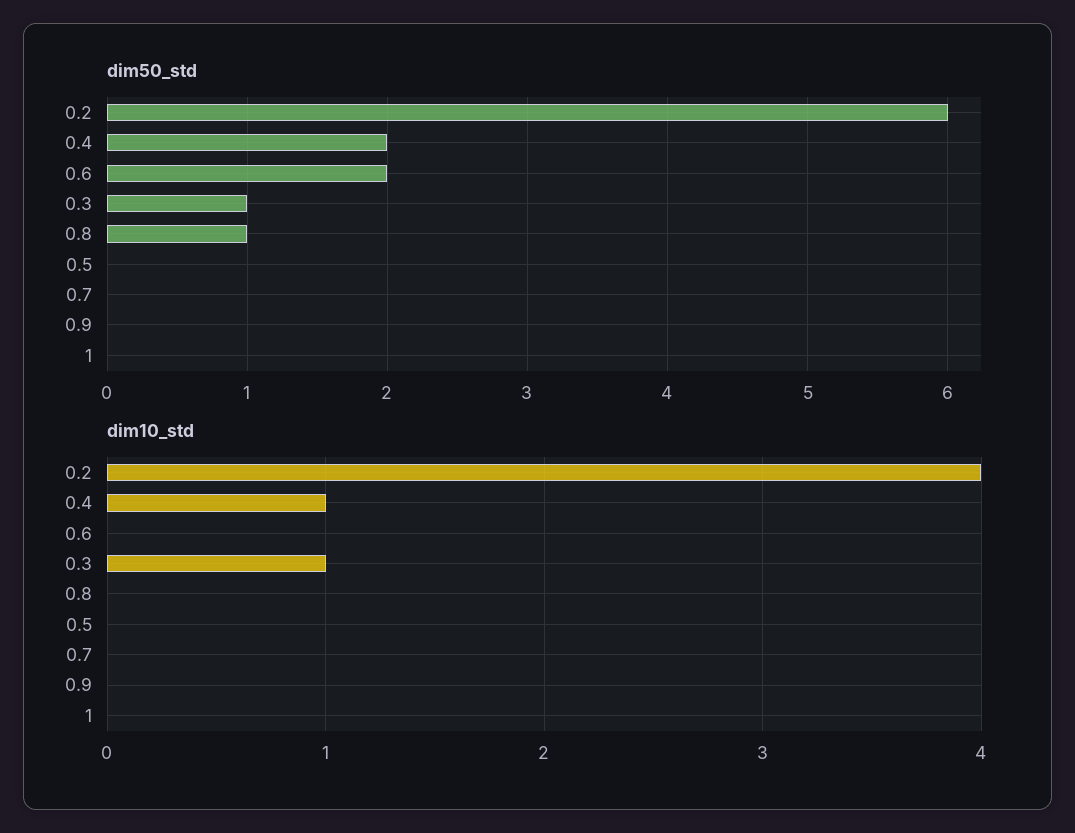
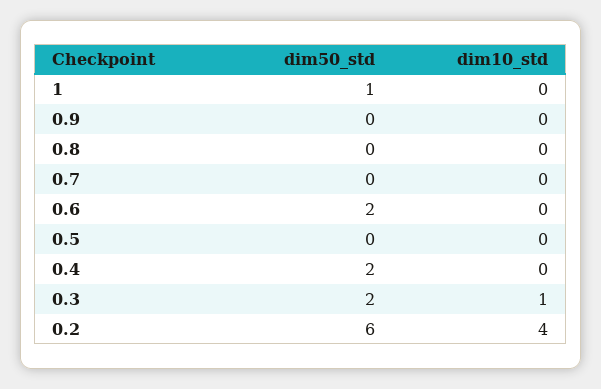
  {
    "dim50_std": {
      "0.2": 6,
      "0.4": 2,
      "0.6": 2,
-     "0.3": 1,
+     "0.3": 2,
-     "0.8": 1,
+     "0.8": 0,
      "0.5": 0,
      "0.7": 0,
      "0.9": 0,
-     "1": 0
+     "1": 1
    },
    "dim10_std": {
      "0.2": 4,
-     "0.4": 1,
+     "0.4": 0,
      "0.6": 0,
      "0.3": 1,
      "0.8": 0,
      "0.5": 0,
      "0.7": 0,
      "0.9": 0,
      "1": 0
    }
  }

